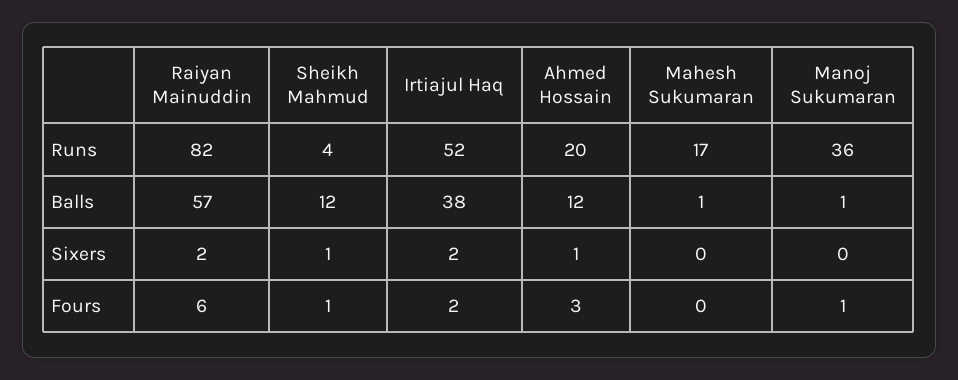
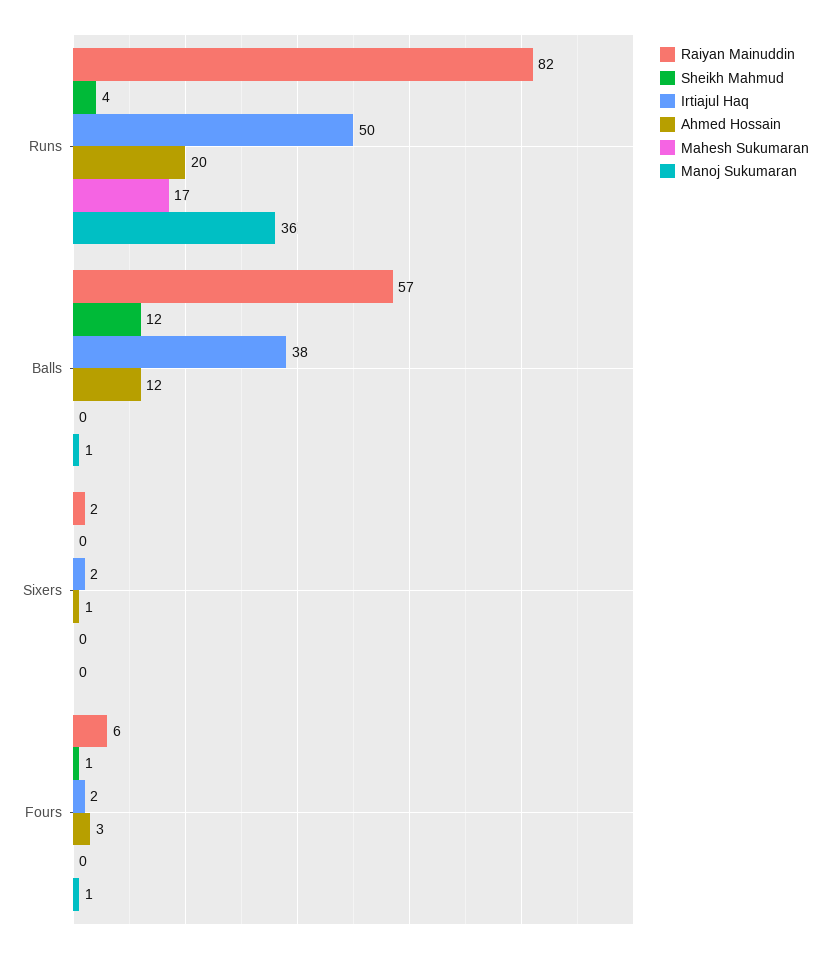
  {
    "Raiyan Mainuddin": {
      "Runs": 82,
      "Balls": 57,
      "Sixers": 2,
      "Fours": 6
    },
    "Sheikh Mahmud": {
      "Runs": 4,
      "Balls": 12,
-     "Sixers": 1,
+     "Sixers": 0,
      "Fours": 1
    },
    "Irtiajul Haq": {
-     "Runs": 52,
+     "Runs": 50,
      "Balls": 38,
      "Sixers": 2,
      "Fours": 2
    },
    "Ahmed Hossain": {
      "Runs": 20,
      "Balls": 12,
      "Sixers": 1,
      "Fours": 3
    },
    "Mahesh Sukumaran": {
      "Runs": 17,
-     "Balls": 1,
+     "Balls": 0,
      "Sixers": 0,
      "Fours": 0
    },
    "Manoj Sukumaran": {
      "Runs": 36,
      "Balls": 1,
      "Sixers": 0,
      "Fours": 1
    }
  }

